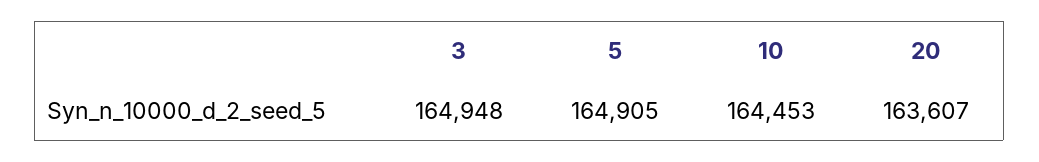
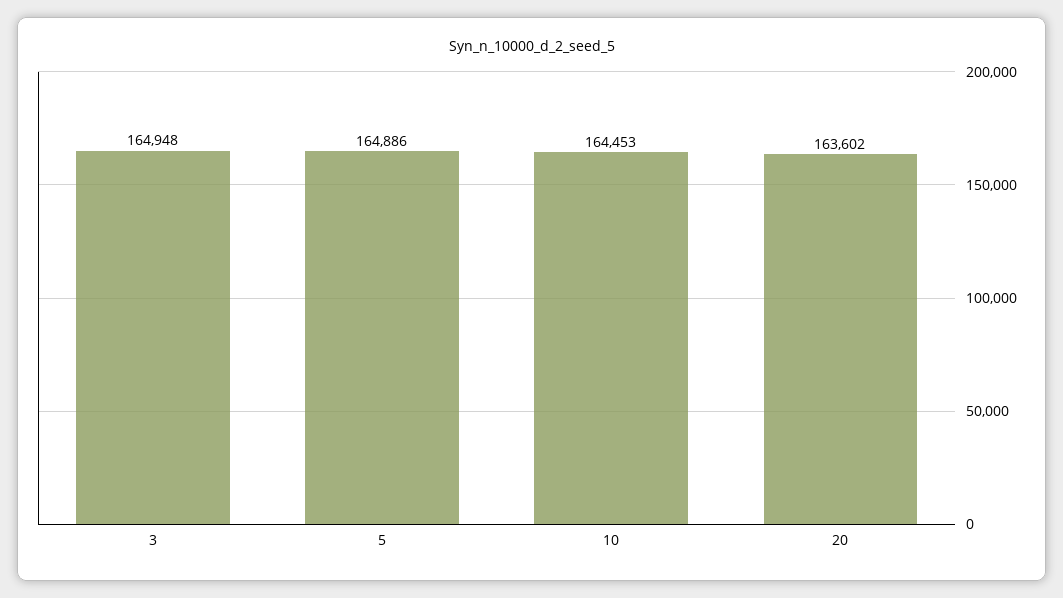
  {
    "3": 164948,
-   "5": 164905,
+   "5": 164886,
    "10": 164453,
-   "20": 163607
+   "20": 163602
  }

